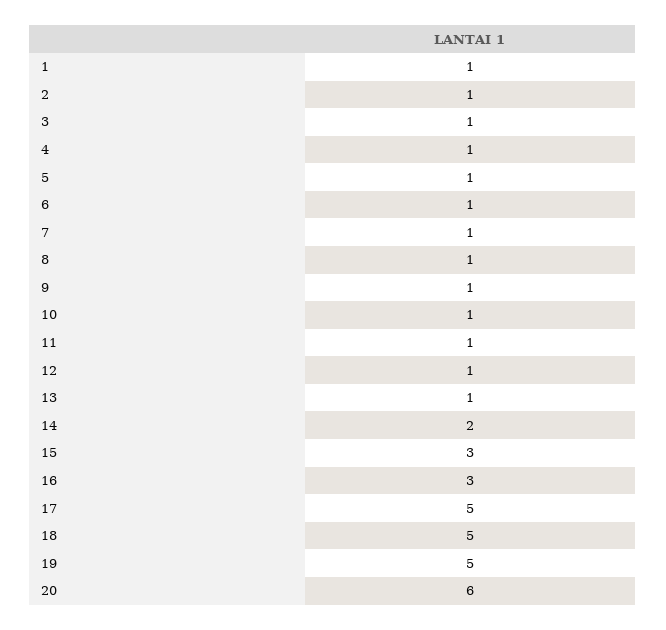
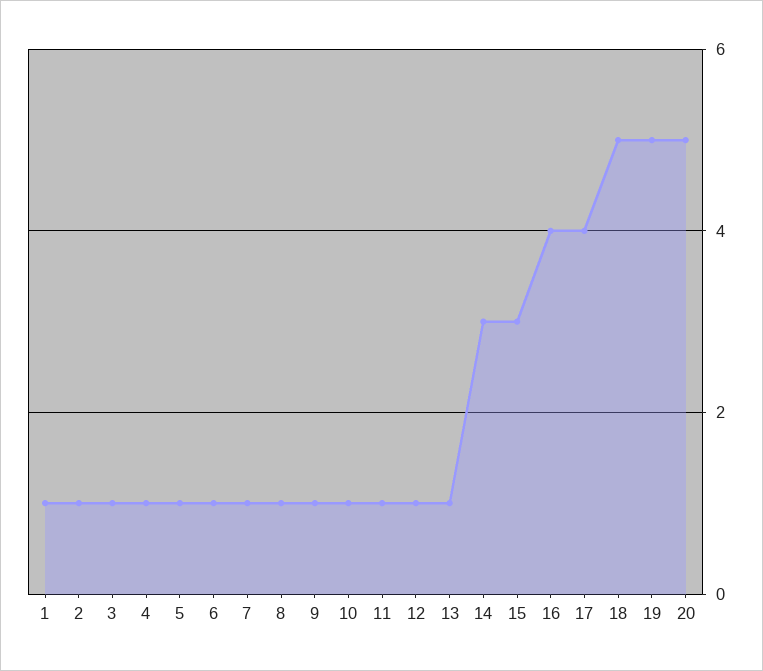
  {
    "1": 1,
    "2": 1,
    "3": 1,
    "4": 1,
    "5": 1,
    "6": 1,
    "7": 1,
    "8": 1,
    "9": 1,
    "10": 1,
    "11": 1,
    "12": 1,
    "13": 1,
-   "14": 2,
+   "14": 3,
    "15": 3,
-   "16": 3,
+   "16": 4,
-   "17": 5,
+   "17": 4,
    "18": 5,
    "19": 5,
-   "20": 6
+   "20": 5
  }

